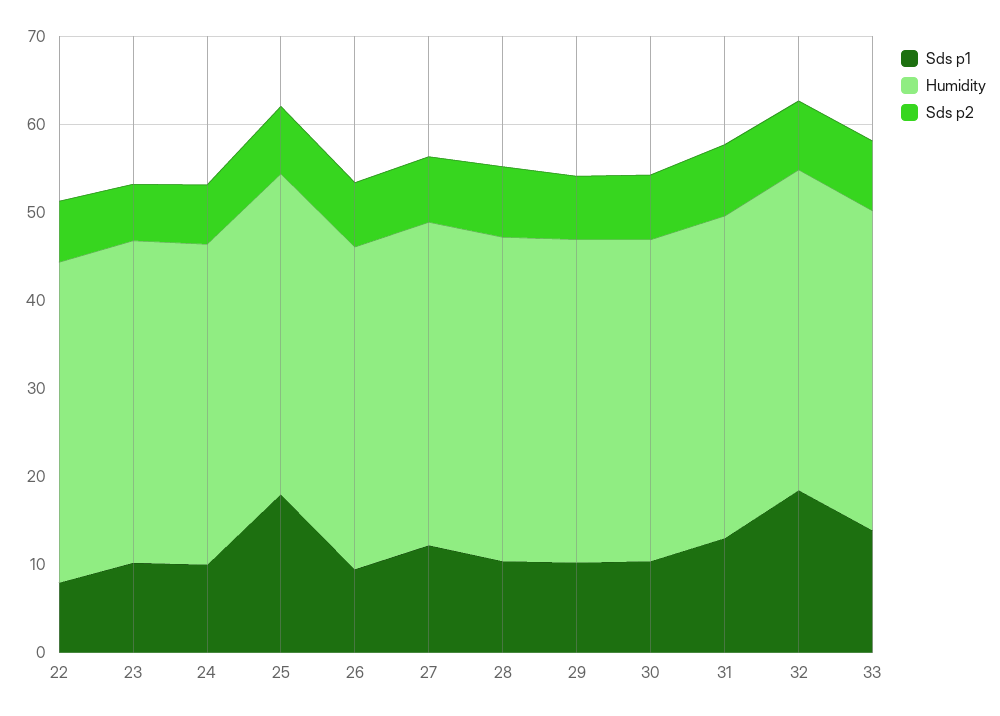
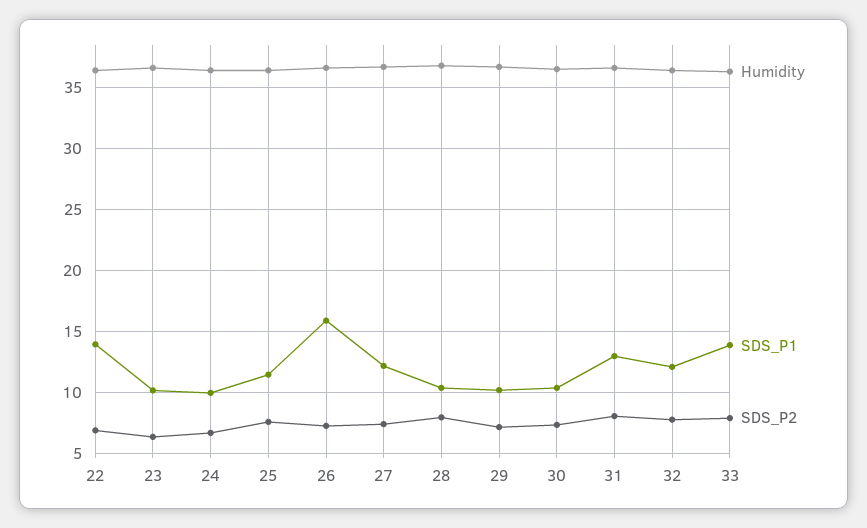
  {
    "Sds p1": {
-     "22": 8,
+     "22": 14,
      "23": 10,
      "24": 10,
-     "25": 18,
+     "25": 11.5,
-     "26": 10,
+     "26": 16,
      "27": 12,
      "28": 10.5,
      "29": 10,
      "30": 10.5,
      "31": 13,
-     "32": 18,
+     "32": 12,
      "33": 14
    },
    "Humidity": {
      "22": 36.5,
      "23": 36.5,
      "24": 36.5,
      "25": 36.5,
      "26": 36.5,
      "27": 36.5,
      "28": 37,
      "29": 36.5,
      "30": 36.5,
      "31": 36.5,
      "32": 36.5,
      "33": 36.5
    },
    "Sds p2": {
      "22": 7,
      "23": 6.5,
      "24": 6.5,
      "25": 7.5,
      "26": 7.5,
      "27": 7.5,
      "28": 8,
      "29": 7,
      "30": 7.5,
      "31": 8,
      "32": 8,
      "33": 8
    }
  }

